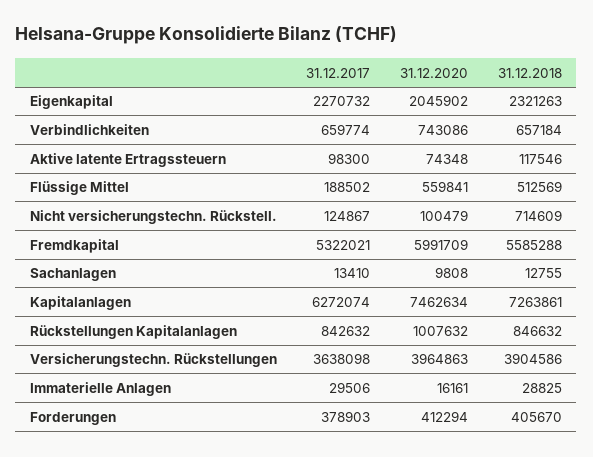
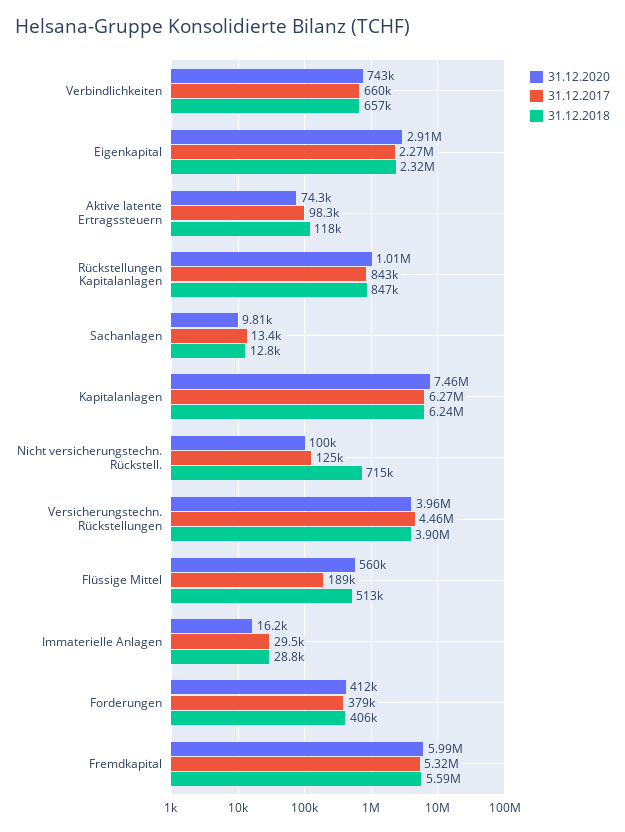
  {
    "31.12.2017": {
      "Eigenkapital": 2270732,
      "Verbindlichkeiten": 659774,
      "Aktive latente Ertragssteuern": 98300,
      "Flüssige Mittel": 188502,
      "Nicht versicherungstechn. Rückstell.": 124867,
      "Fremdkapital": 5322021,
      "Sachanlagen": 13410,
      "Kapitalanlagen": 6272074,
      "Rückstellungen Kapitalanlagen": 842632,
-     "Versicherungstechn. Rückstellungen": 3638098,
+     "Versicherungstechn. Rückstellungen": 4460000,
      "Immaterielle Anlagen": 29506,
      "Forderungen": 378903
    },
    "31.12.2020": {
-     "Eigenkapital": 2045902,
+     "Eigenkapital": 2910000,
      "Verbindlichkeiten": 743086,
      "Aktive latente Ertragssteuern": 74348,
      "Flüssige Mittel": 559841,
      "Nicht versicherungstechn. Rückstell.": 100479,
      "Fremdkapital": 5991709,
      "Sachanlagen": 9808,
      "Kapitalanlagen": 7462634,
      "Rückstellungen Kapitalanlagen": 1007632,
      "Versicherungstechn. Rückstellungen": 3964863,
      "Immaterielle Anlagen": 16161,
      "Forderungen": 412294
    },
    "31.12.2018": {
      "Eigenkapital": 2321263,
      "Verbindlichkeiten": 657184,
      "Aktive latente Ertragssteuern": 117546,
      "Flüssige Mittel": 512569,
      "Nicht versicherungstechn. Rückstell.": 714609,
      "Fremdkapital": 5585288,
      "Sachanlagen": 12755,
-     "Kapitalanlagen": 7263861,
+     "Kapitalanlagen": 6240000,
      "Rückstellungen Kapitalanlagen": 846632,
      "Versicherungstechn. Rückstellungen": 3904586,
      "Immaterielle Anlagen": 28825,
      "Forderungen": 405670
    }
  }

